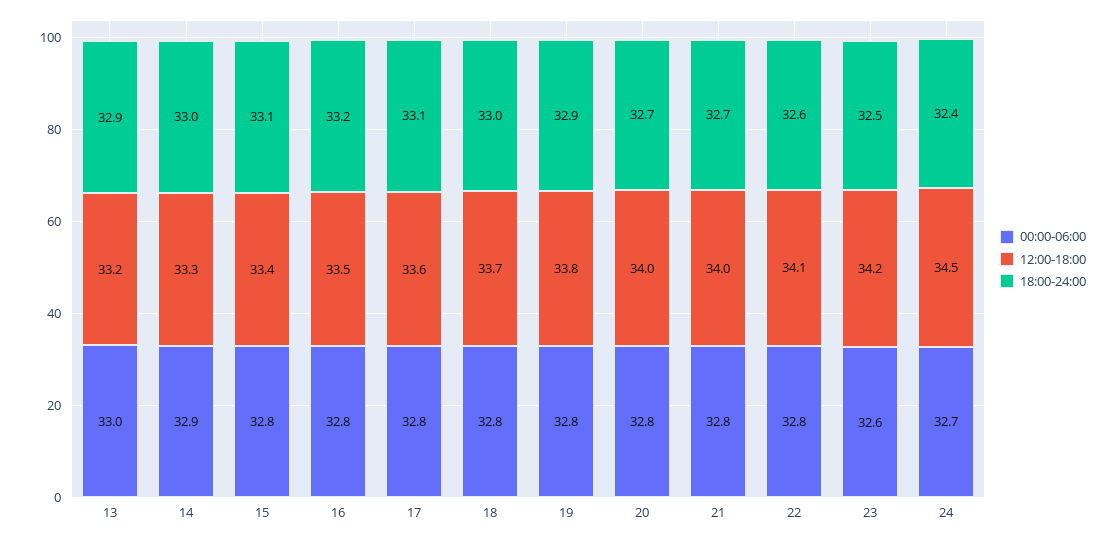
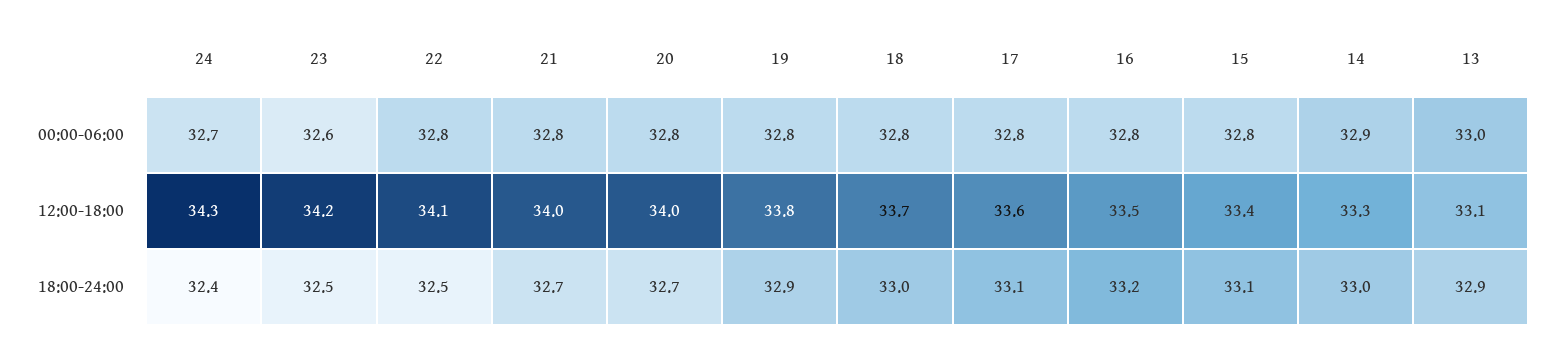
  {
    "00:00-06:00": {
      "13": 33,
      "14": 32.9,
      "15": 32.8,
      "16": 32.8,
      "17": 32.8,
      "18": 32.8,
      "19": 32.8,
      "20": 32.8,
      "21": 32.8,
      "22": 32.8,
      "23": 32.6,
      "24": 32.7
    },
    "12:00-18:00": {
-     "13": 33.2,
+     "13": 33.1,
      "14": 33.3,
      "15": 33.4,
      "16": 33.5,
      "17": 33.6,
      "18": 33.7,
      "19": 33.8,
      "20": 34,
      "21": 34,
      "22": 34.1,
      "23": 34.2,
-     "24": 34.5
+     "24": 34.3
    },
    "18:00-24:00": {
      "13": 32.9,
      "14": 33,
      "15": 33.1,
      "16": 33.2,
      "17": 33.1,
      "18": 33,
      "19": 32.9,
      "20": 32.7,
      "21": 32.7,
-     "22": 32.6,
+     "22": 32.5,
      "23": 32.5,
      "24": 32.4
    }
  }

